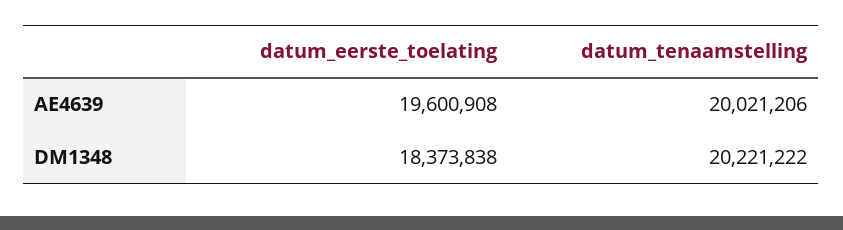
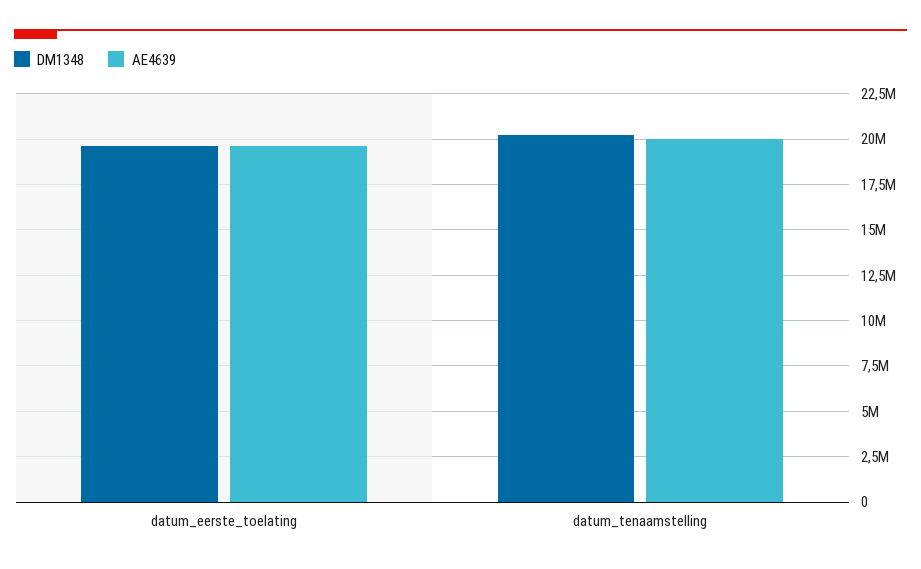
  {
    "AE4639": {
      "datum_eerste_toelating": 19600908,
      "datum_tenaamstelling": 20021206
    },
    "DM1348": {
-     "datum_eerste_toelating": 18373838,
+     "datum_eerste_toelating": 19500000,
      "datum_tenaamstelling": 20221222
    }
  }

